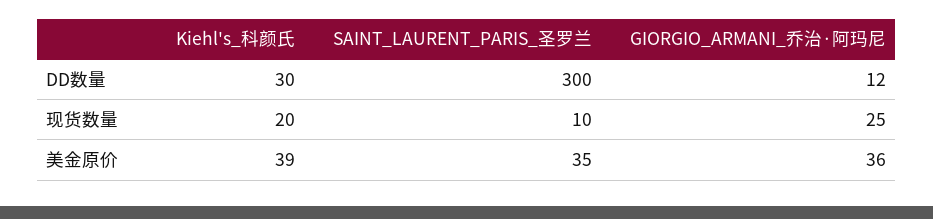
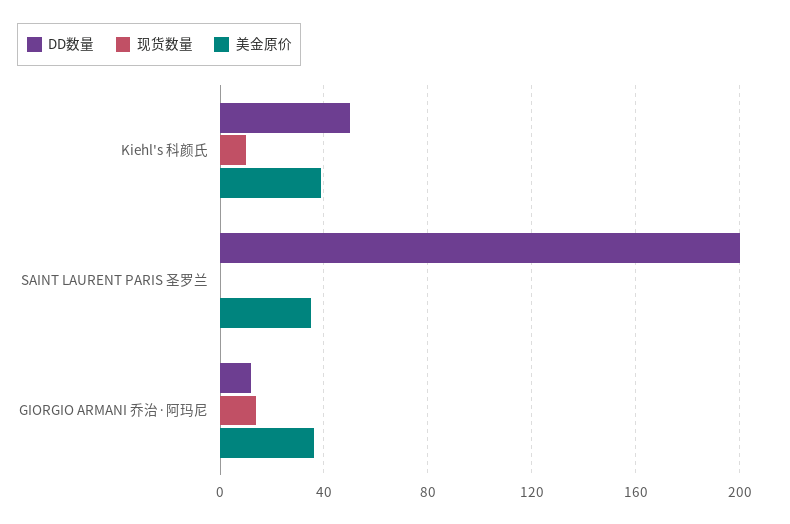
  {
    "DD数量": {
-     "Kiehl's_科颜氏": 30,
+     "Kiehl's_科颜氏": 50,
-     "SAINT_LAURENT_PARIS_圣罗兰": 300,
+     "SAINT_LAURENT_PARIS_圣罗兰": 200,
      "GIORGIO_ARMANI_乔治·阿玛尼": 12
    },
    "现货数量": {
-     "Kiehl's_科颜氏": 20,
+     "Kiehl's_科颜氏": 10,
-     "SAINT_LAURENT_PARIS_圣罗兰": 10,
+     "SAINT_LAURENT_PARIS_圣罗兰": 0,
-     "GIORGIO_ARMANI_乔治·阿玛尼": 25
+     "GIORGIO_ARMANI_乔治·阿玛尼": 15
    },
    "美金原价": {
      "Kiehl's_科颜氏": 39,
      "SAINT_LAURENT_PARIS_圣罗兰": 35,
      "GIORGIO_ARMANI_乔治·阿玛尼": 36
    }
  }

